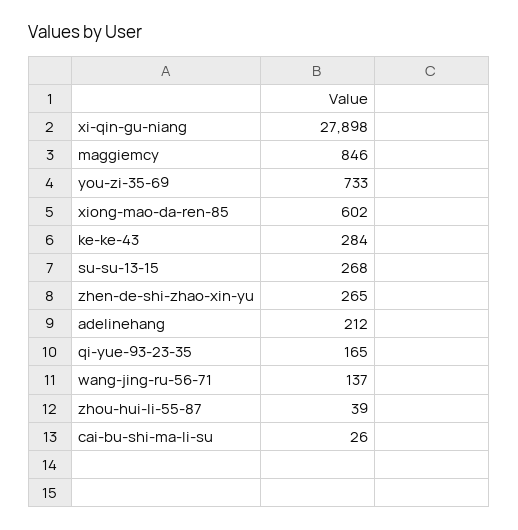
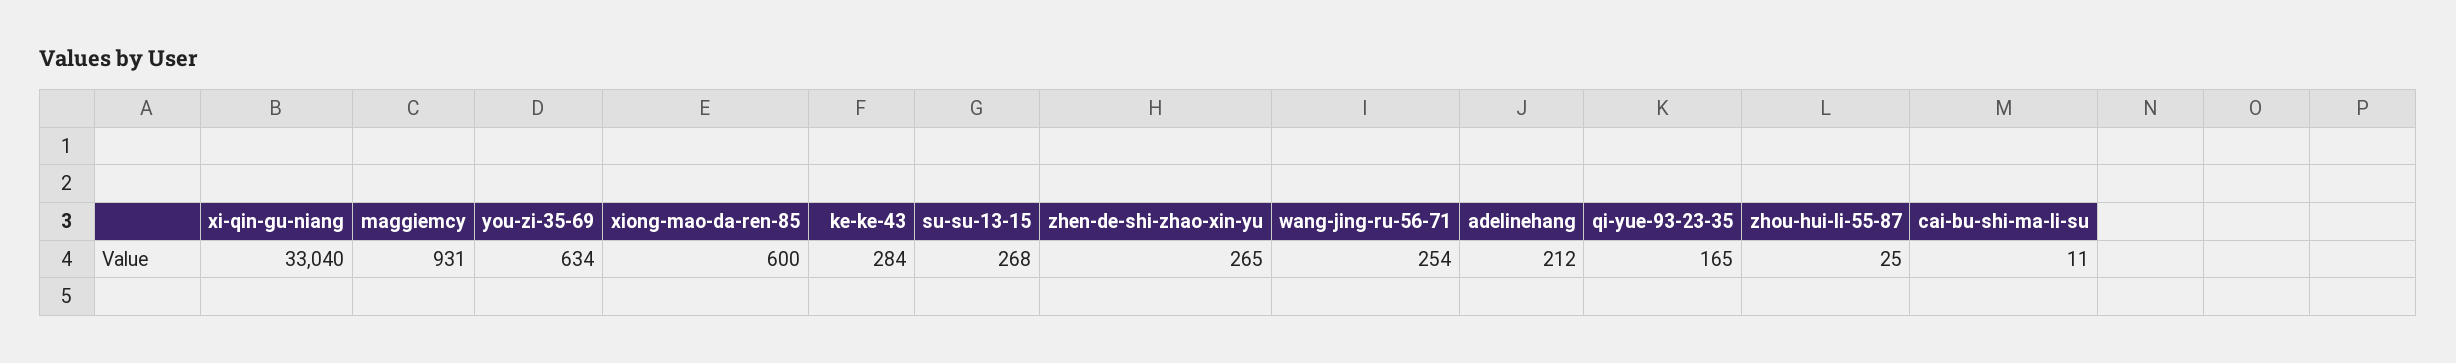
  {
-   "xi-qin-gu-niang": 27898,
+   "xi-qin-gu-niang": 33040,
-   "maggiemcy": 846,
+   "maggiemcy": 931,
-   "you-zi-35-69": 733,
+   "you-zi-35-69": 634,
-   "xiong-mao-da-ren-85": 602,
+   "xiong-mao-da-ren-85": 600,
    "ke-ke-43": 284,
    "su-su-13-15": 268,
    "zhen-de-shi-zhao-xin-yu": 265,
    "adelinehang": 212,
    "qi-yue-93-23-35": 165,
-   "wang-jing-ru-56-71": 137,
+   "wang-jing-ru-56-71": 254,
-   "zhou-hui-li-55-87": 39,
+   "zhou-hui-li-55-87": 25,
-   "cai-bu-shi-ma-li-su": 26
+   "cai-bu-shi-ma-li-su": 11
  }

